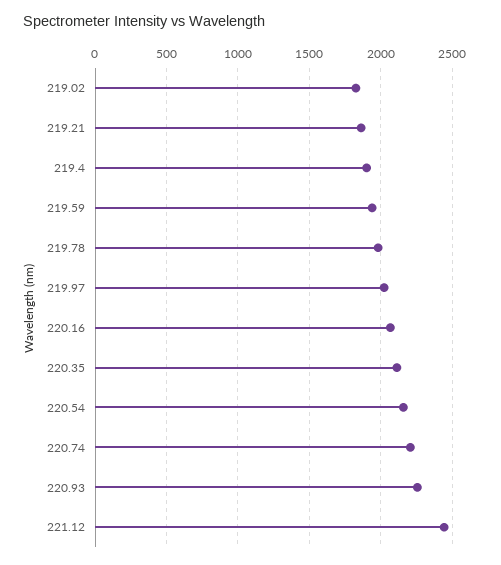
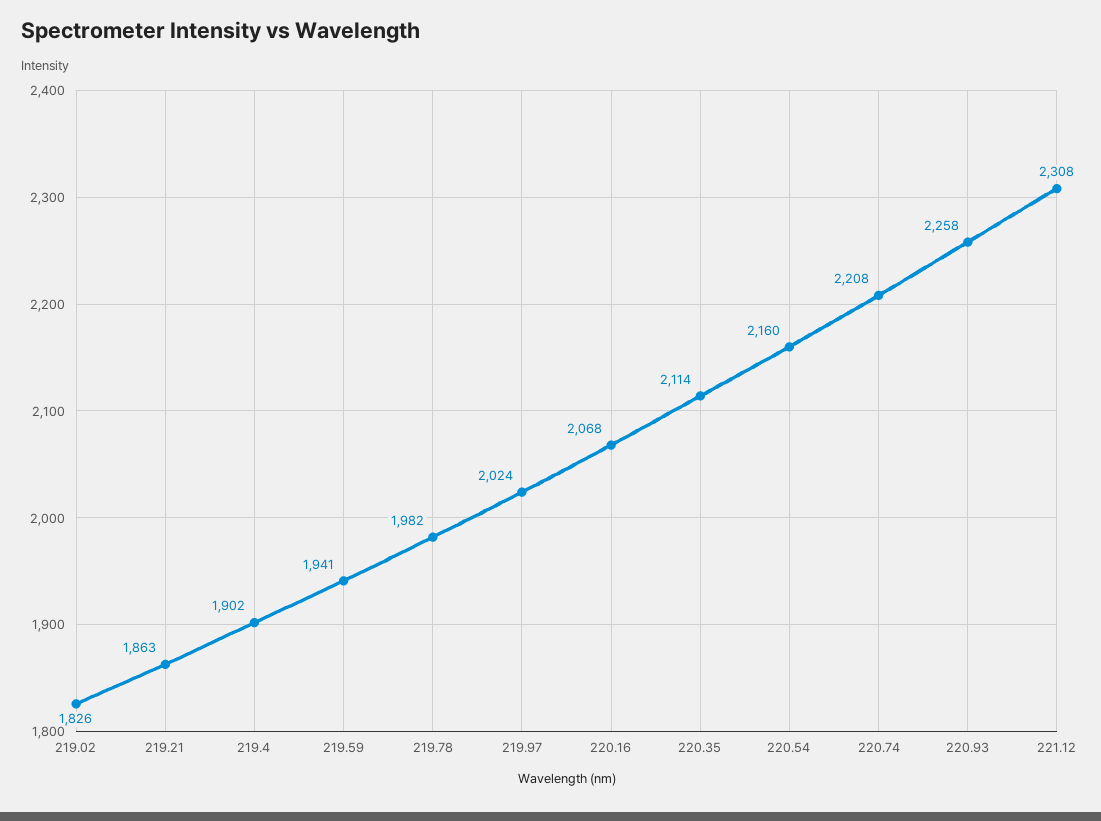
  {
    "219.02": 1826,
    "219.21": 1863,
    "219.4": 1902,
    "219.59": 1941,
    "219.78": 1982,
    "219.97": 2024,
    "220.16": 2068,
    "220.35": 2114,
    "220.54": 2160,
    "220.74": 2208,
    "220.93": 2258,
-   "221.12": 2450
+   "221.12": 2308
  }

